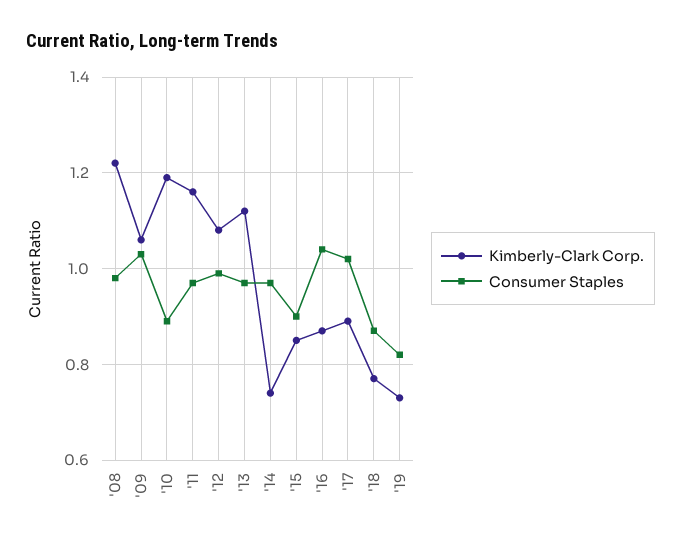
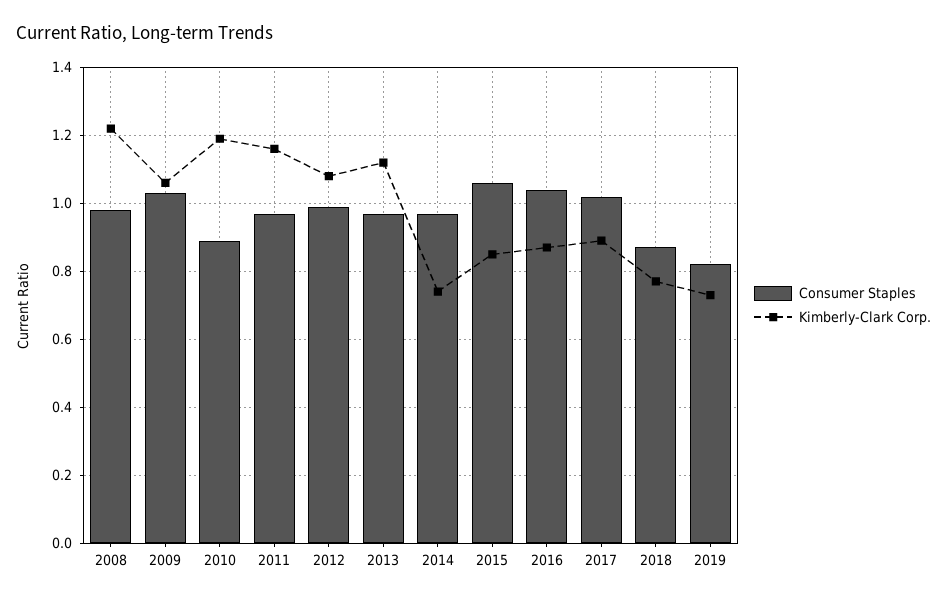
  {
    "Kimberly-Clark Corp.": {
      "'08": 1.2,
      "'09": 1.05,
      "'10": 1.2,
      "'11": 1.15,
      "'12": 1.1,
      "'13": 1.1,
      "'14": 0.75,
      "'15": 0.85,
      "'16": 0.85,
      "'17": 0.9,
      "'18": 0.75,
      "'19": 0.75
    },
    "Consumer Staples": {
      "'08": 1,
      "'09": 1.05,
      "'10": 0.9,
      "'11": 0.95,
      "'12": 1,
      "'13": 0.95,
      "'14": 0.95,
-     "'15": 0.9,
+     "'15": 1.05,
      "'16": 1.05,
      "'17": 1,
      "'18": 0.85,
      "'19": 0.8
    }
  }

